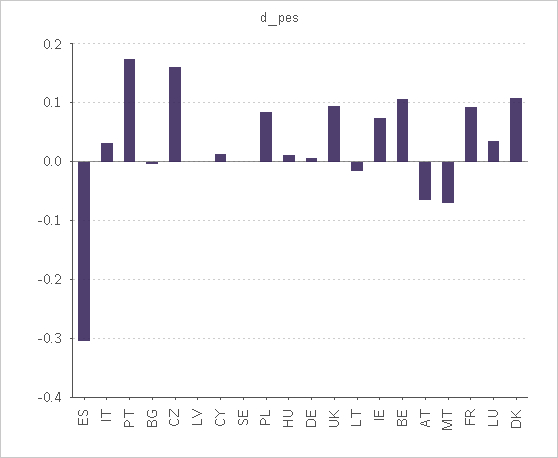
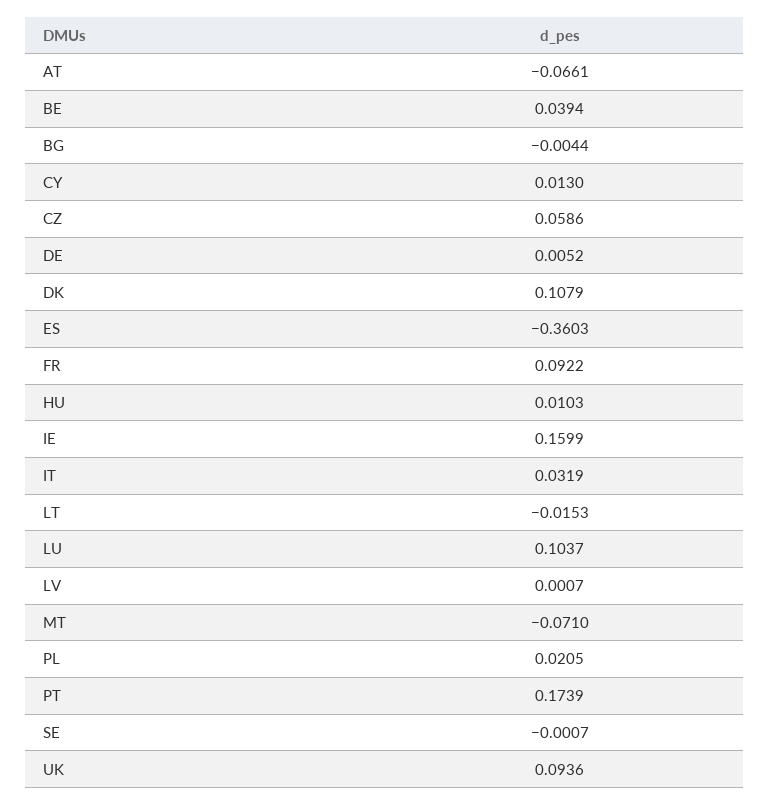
  {
-   "ES": -0.3,
+   "ES": -0.3603,
    "IT": 0.0319,
    "PT": 0.1739,
    "BG": -0.0044,
-   "CZ": 0.16,
+   "CZ": 0.0586,
    "LV": 0.0007,
    "CY": 0.013,
    "SE": -0.0007,
-   "PL": 0.08,
+   "PL": 0.0205,
    "HU": 0.0103,
    "DE": 0.0052,
    "UK": 0.0936,
    "LT": -0.0153,
-   "IE": 0.08,
+   "IE": 0.1599,
-   "BE": 0.1,
+   "BE": 0.0394,
    "AT": -0.0661,
    "MT": -0.071,
    "FR": 0.0922,
-   "LU": 0.04,
+   "LU": 0.1037,
    "DK": 0.1079
  }

